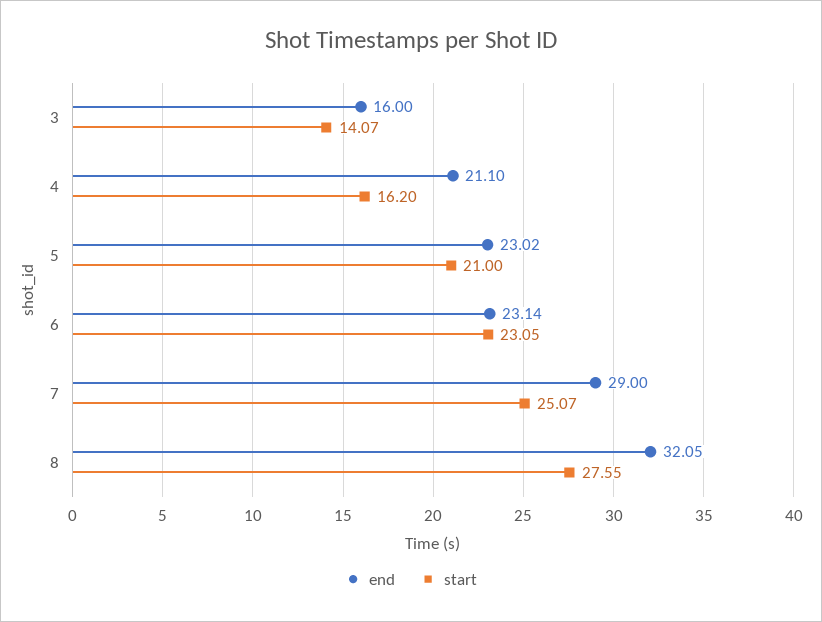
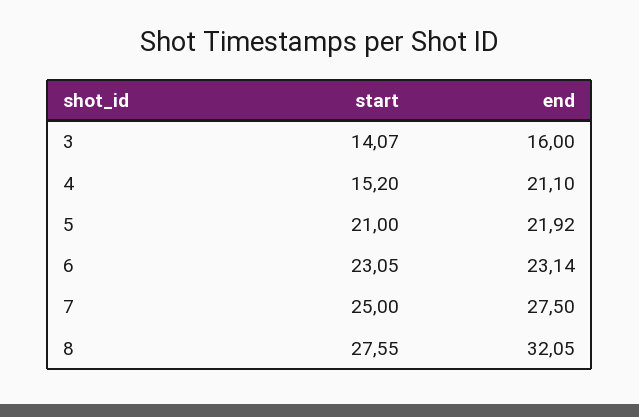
  {
    "end": {
      "3": 16,
      "4": 21.1,
-     "5": 23.02,
+     "5": 21.92,
      "6": 23.14,
-     "7": 29,
+     "7": 27.5,
      "8": 32.05
    },
    "start": {
      "3": 14.07,
-     "4": 16.2,
+     "4": 15.2,
      "5": 21,
      "6": 23.05,
-     "7": 25.07,
+     "7": 25,
      "8": 27.55
    }
  }

